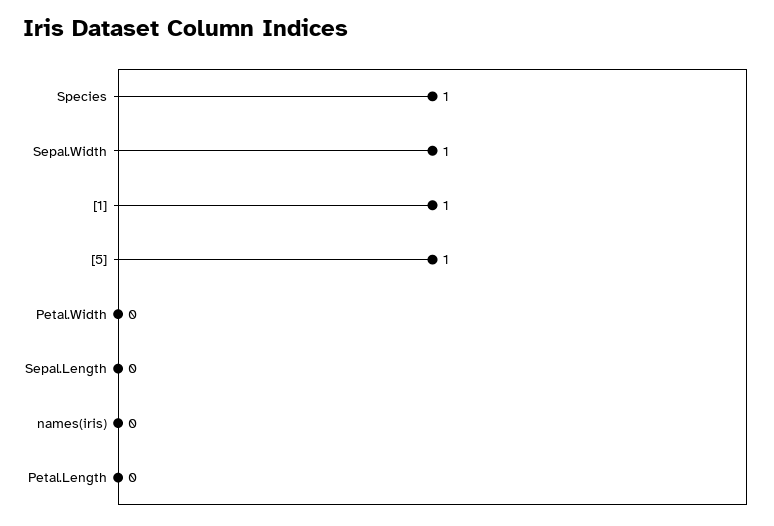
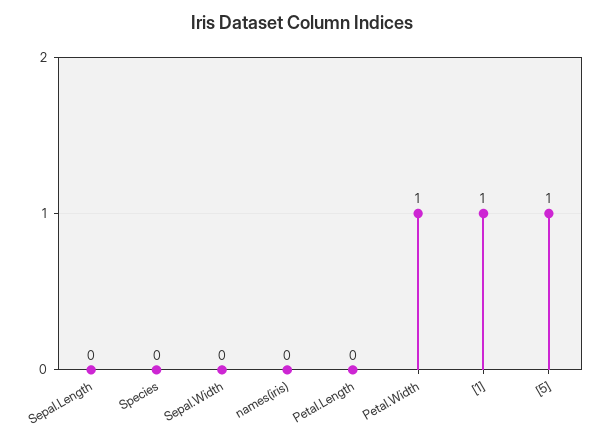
  {
-   "Species": 1,
+   "Species": 0,
-   "Sepal.Width": 1,
+   "Sepal.Width": 0,
    "[1]": 1,
    "[5]": 1,
-   "Petal.Width": 0,
+   "Petal.Width": 1,
    "Sepal.Length": 0,
    "names(iris)": 0,
    "Petal.Length": 0
  }

